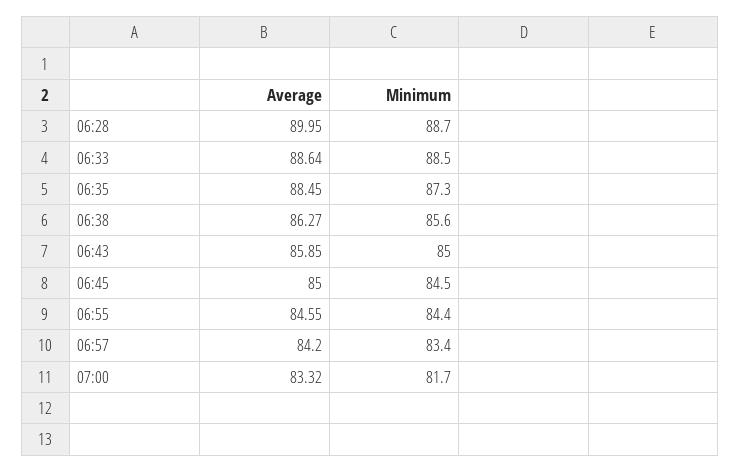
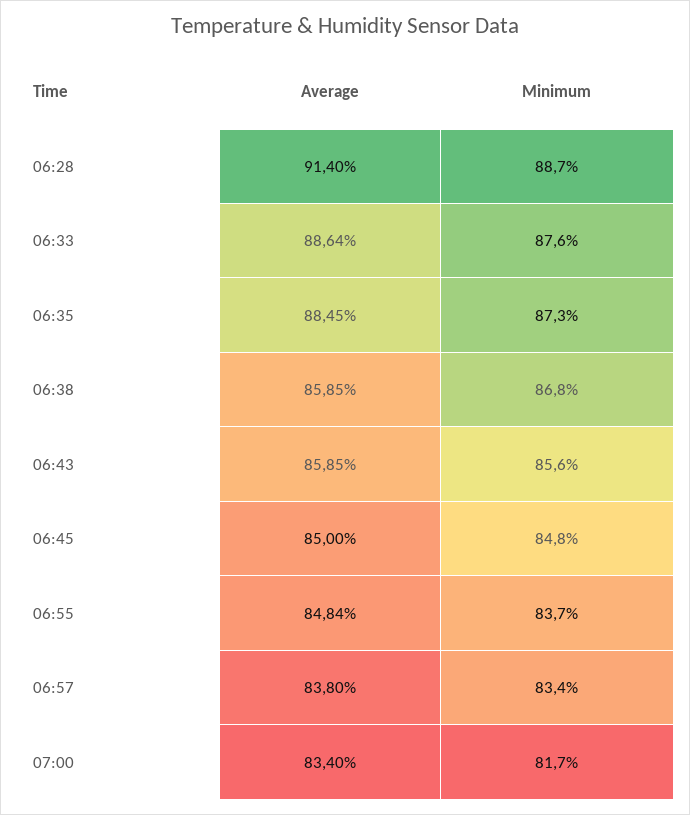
  {
    "Average": {
-     "06:28": 89.95,
+     "06:28": 91.4,
      "06:33": 88.64,
      "06:35": 88.45,
-     "06:38": 86.27,
+     "06:38": 85.85,
      "06:43": 85.85,
      "06:45": 85,
-     "06:55": 84.55,
+     "06:55": 84.84,
-     "06:57": 84.2,
+     "06:57": 83.8,
-     "07:00": 83.32
+     "07:00": 83.4
    },
    "Minimum": {
      "06:28": 88.7,
-     "06:33": 88.5,
+     "06:33": 87.6,
      "06:35": 87.3,
-     "06:38": 85.6,
+     "06:38": 86.8,
-     "06:43": 85,
+     "06:43": 85.6,
-     "06:45": 84.5,
+     "06:45": 84.8,
-     "06:55": 84.4,
+     "06:55": 83.7,
      "06:57": 83.4,
      "07:00": 81.7
    }
  }

